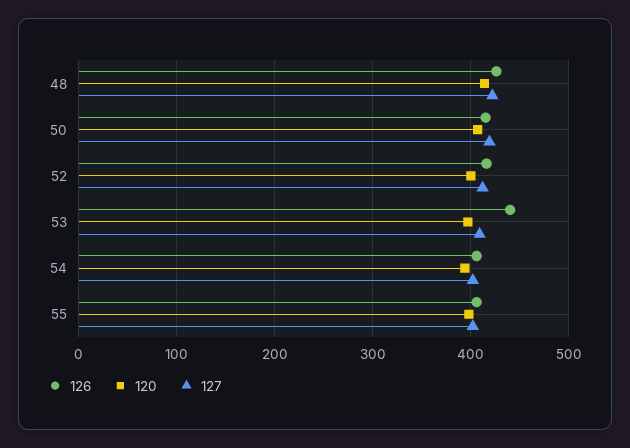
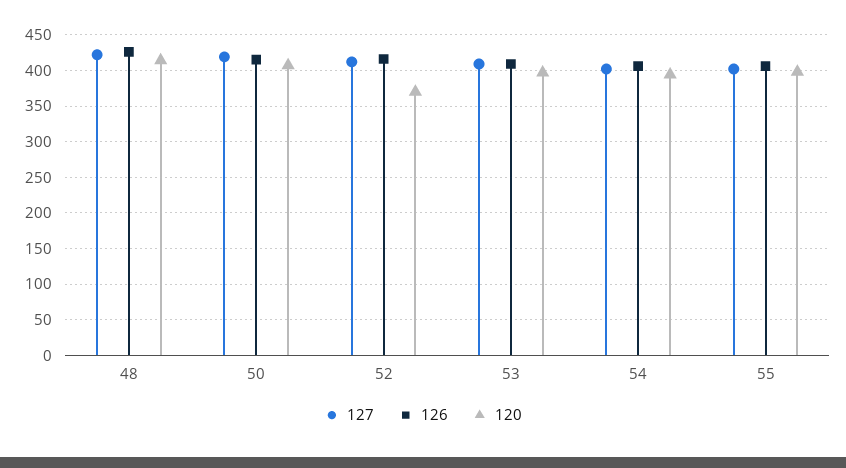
  {
    "126": {
      "48": 430,
      "50": 420,
      "52": 420,
-     "53": 440,
+     "53": 410,
      "54": 410,
      "55": 410
    },
    "120": {
      "48": 410,
      "50": 410,
-     "52": 400,
+     "52": 370,
      "53": 400,
      "54": 390,
      "55": 400
    },
    "127": {
      "48": 420,
      "50": 420,
      "52": 410,
      "53": 410,
      "54": 400,
      "55": 400
    }
  }

